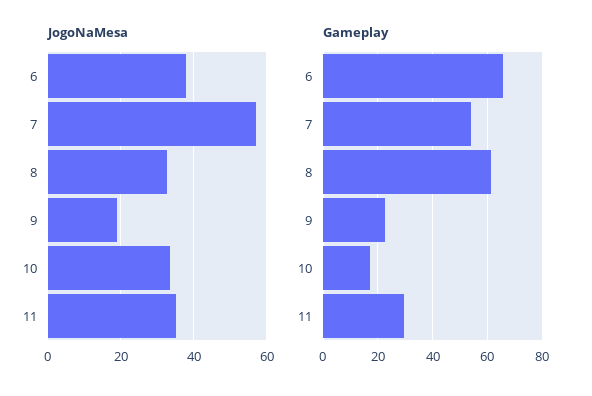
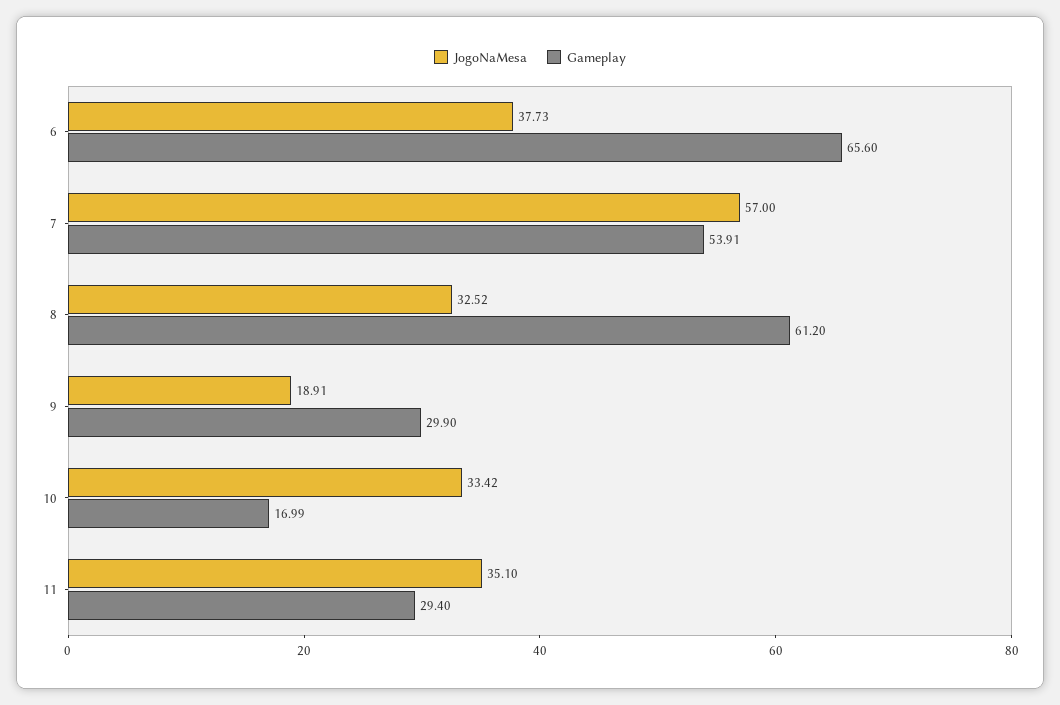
  {
    "JogoNaMesa": {
      "6": 37.73,
      "7": 57,
      "8": 32.52,
      "9": 18.91,
      "10": 33.42,
      "11": 35.1
    },
    "Gameplay": {
      "6": 65.6,
      "7": 53.91,
      "8": 61.2,
-     "9": 22.5,
+     "9": 29.9,
      "10": 16.99,
      "11": 29.4
    }
  }

